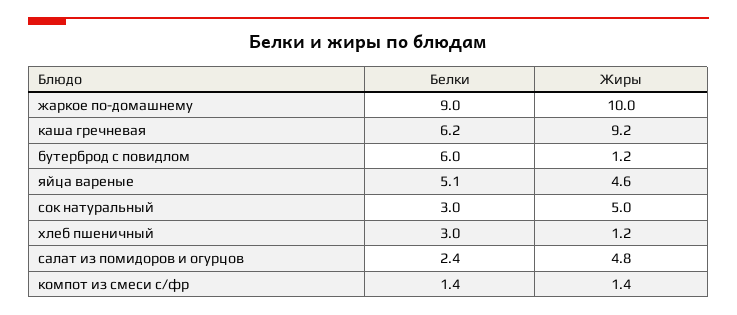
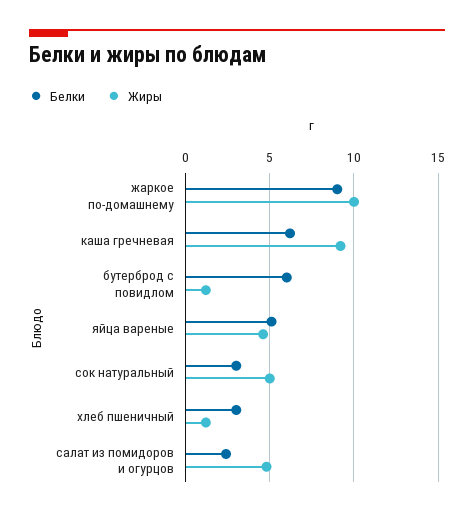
  {
    "Белки": {
      "жаркое по-домашнему": 9,
      "каша гречневая": 6.2,
      "бутерброд с повидлом": 6,
      "яйца вареные": 5.1,
      "сок натуральный": 3,
      "хлеб пшеничный": 3,
-     "салат из помидоров и огурцов": 2.4,
+     "салат из помидоров и огурцов": 2.4
-     "компот из смеси с/фр": 1.4
    },
    "Жиры": {
      "жаркое по-домашнему": 10,
      "каша гречневая": 9.2,
      "бутерброд с повидлом": 1.2,
      "яйца вареные": 4.6,
      "сок натуральный": 5,
      "хлеб пшеничный": 1.2,
-     "салат из помидоров и огурцов": 4.8,
+     "салат из помидоров и огурцов": 4.8
-     "компот из смеси с/фр": 1.4
    }
  }

